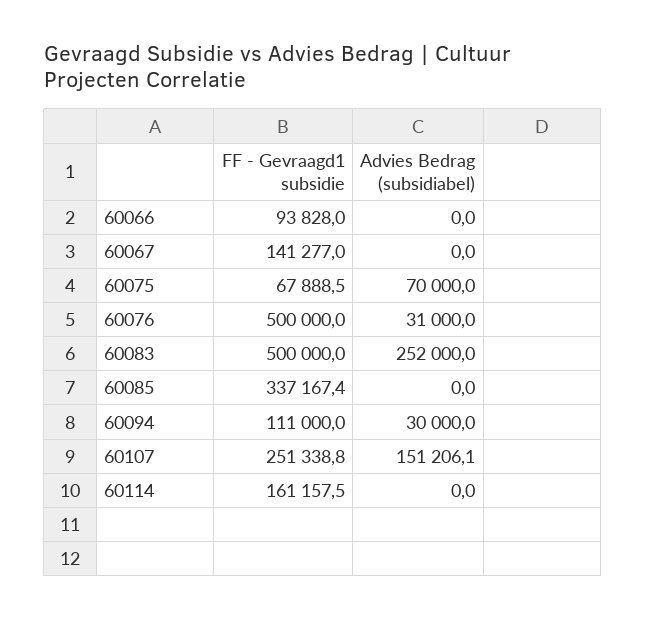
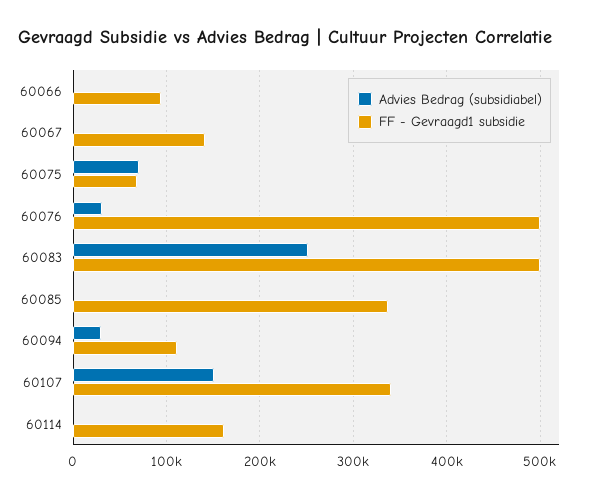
  {
    "FF - Gevraagd1 subsidie": {
      "60066": 93828,
      "60067": 141277,
      "60075": 67888.5,
      "60076": 500000,
      "60083": 500000,
      "60085": 337167.4,
      "60094": 111000,
-     "60107": 251338.8,
+     "60107": 340000,
      "60114": 161157.5
    },
    "Advies Bedrag (subsidiabel)": {
      "60066": 0,
      "60067": 0,
      "60075": 70000,
      "60076": 31000,
      "60083": 252000,
      "60085": 0,
      "60094": 30000,
      "60107": 151206.1,
      "60114": 0
    }
  }

